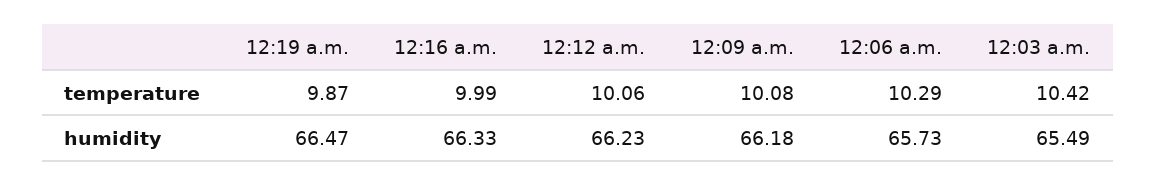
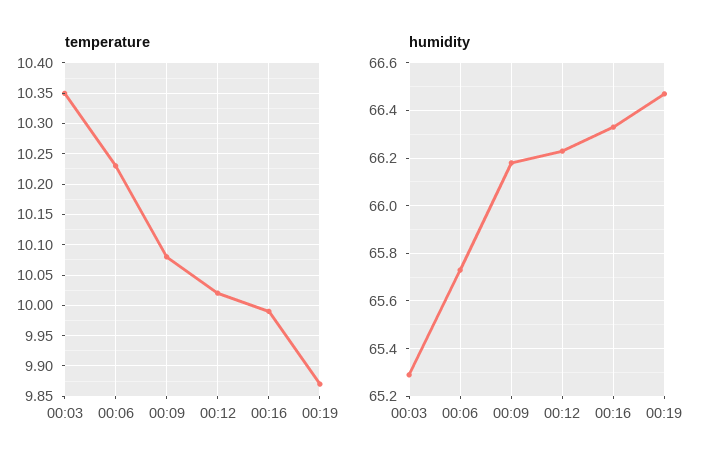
  {
    "temperature": {
      "12:19 a.m.": 9.87,
      "12:16 a.m.": 9.99,
-     "12:12 a.m.": 10.06,
+     "12:12 a.m.": 10.02,
      "12:09 a.m.": 10.08,
-     "12:06 a.m.": 10.29,
+     "12:06 a.m.": 10.23,
-     "12:03 a.m.": 10.42
+     "12:03 a.m.": 10.35
    },
    "humidity": {
      "12:19 a.m.": 66.47,
      "12:16 a.m.": 66.33,
      "12:12 a.m.": 66.23,
      "12:09 a.m.": 66.18,
      "12:06 a.m.": 65.73,
-     "12:03 a.m.": 65.49
+     "12:03 a.m.": 65.3
    }
  }

